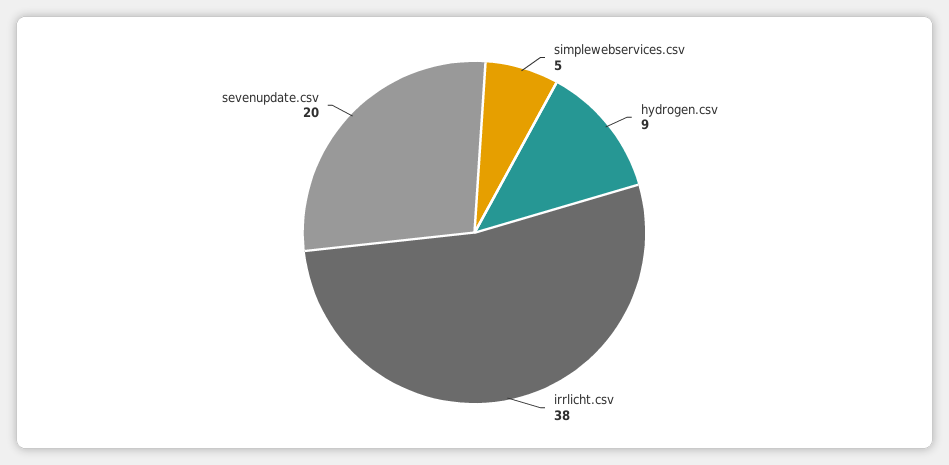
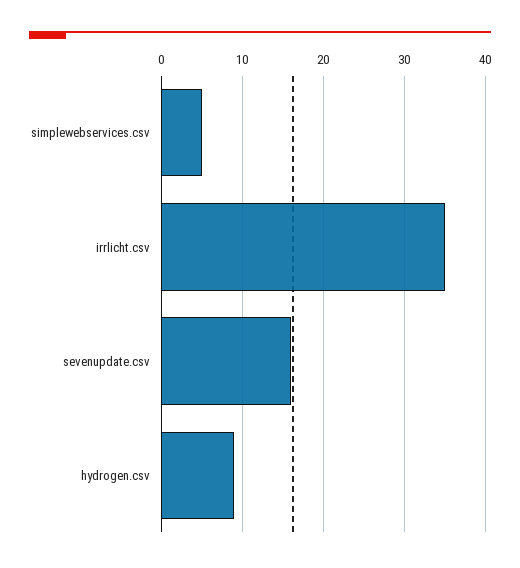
  {
    "simplewebservices.csv": 5,
    "hydrogen.csv": 9,
-   "irrlicht.csv": 38,
+   "irrlicht.csv": 35,
-   "sevenupdate.csv": 20
+   "sevenupdate.csv": 16
  }

